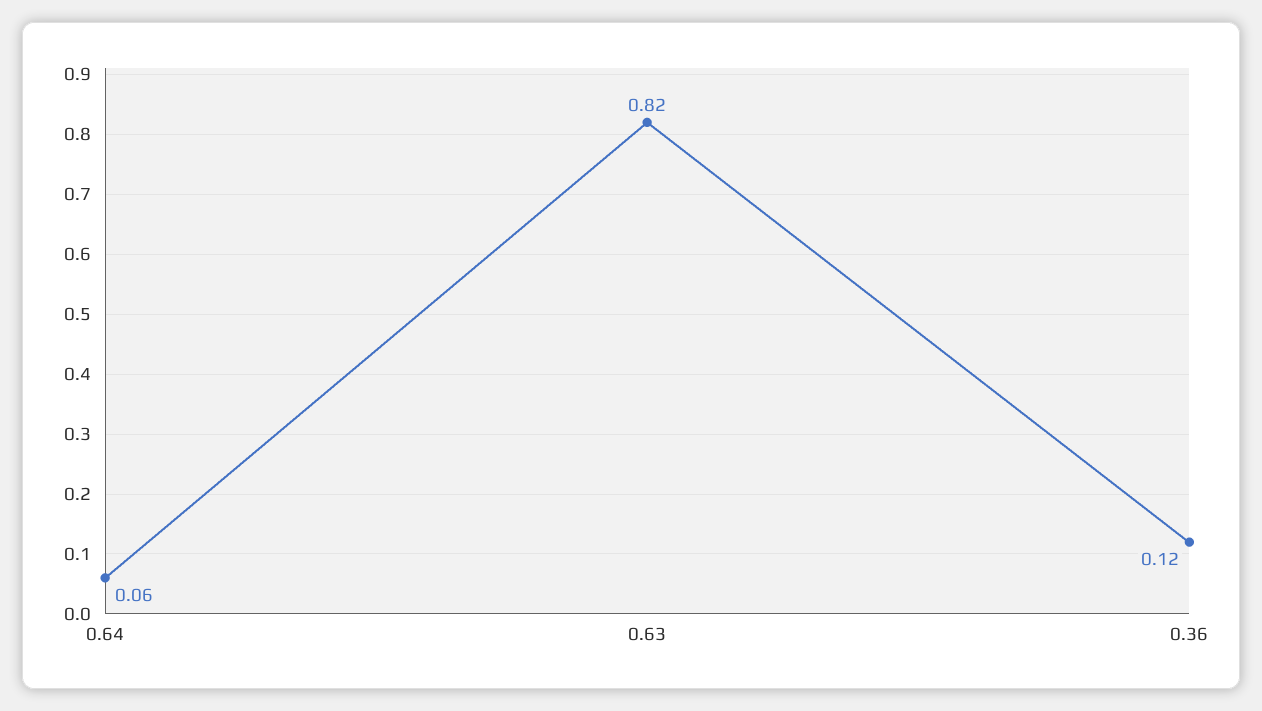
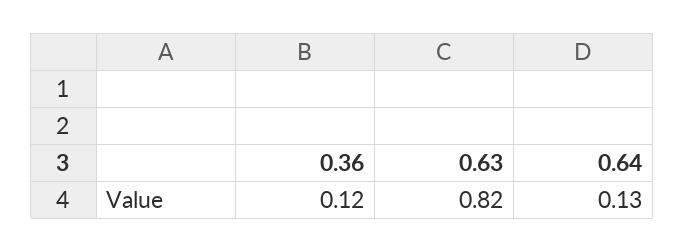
  {
-   "0.64": 0.06,
+   "0.64": 0.13,
    "0.63": 0.82,
    "0.36": 0.12
  }

